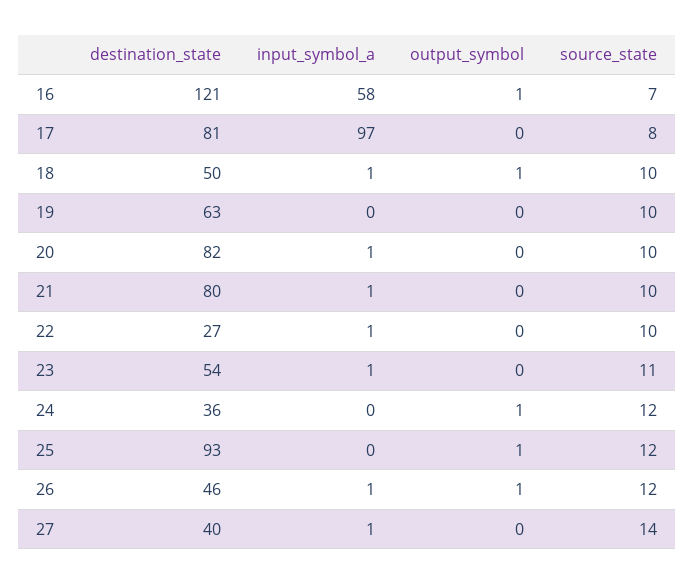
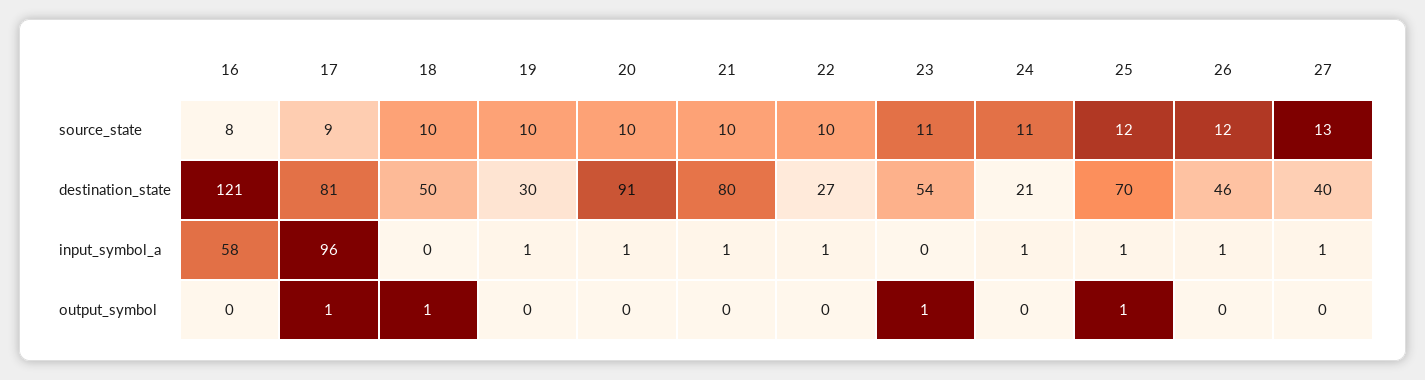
  {
    "destination_state": {
      "16": 121,
      "17": 81,
      "18": 50,
-     "19": 63,
+     "19": 30,
-     "20": 82,
+     "20": 91,
      "21": 80,
      "22": 27,
      "23": 54,
-     "24": 36,
+     "24": 21,
-     "25": 93,
+     "25": 70,
      "26": 46,
      "27": 40
    },
    "input_symbol_a": {
      "16": 58,
-     "17": 97,
+     "17": 96,
-     "18": 1,
+     "18": 0,
-     "19": 0,
+     "19": 1,
      "20": 1,
      "21": 1,
      "22": 1,
-     "23": 1,
+     "23": 0,
-     "24": 0,
+     "24": 1,
-     "25": 0,
+     "25": 1,
      "26": 1,
      "27": 1
    },
    "output_symbol": {
-     "16": 1,
+     "16": 0,
-     "17": 0,
+     "17": 1,
      "18": 1,
      "19": 0,
      "20": 0,
      "21": 0,
      "22": 0,
-     "23": 0,
+     "23": 1,
-     "24": 1,
+     "24": 0,
      "25": 1,
-     "26": 1,
+     "26": 0,
      "27": 0
    },
    "source_state": {
-     "16": 7,
+     "16": 8,
-     "17": 8,
+     "17": 9,
      "18": 10,
      "19": 10,
      "20": 10,
      "21": 10,
      "22": 10,
      "23": 11,
-     "24": 12,
+     "24": 11,
      "25": 12,
      "26": 12,
-     "27": 14
+     "27": 13
    }
  }

